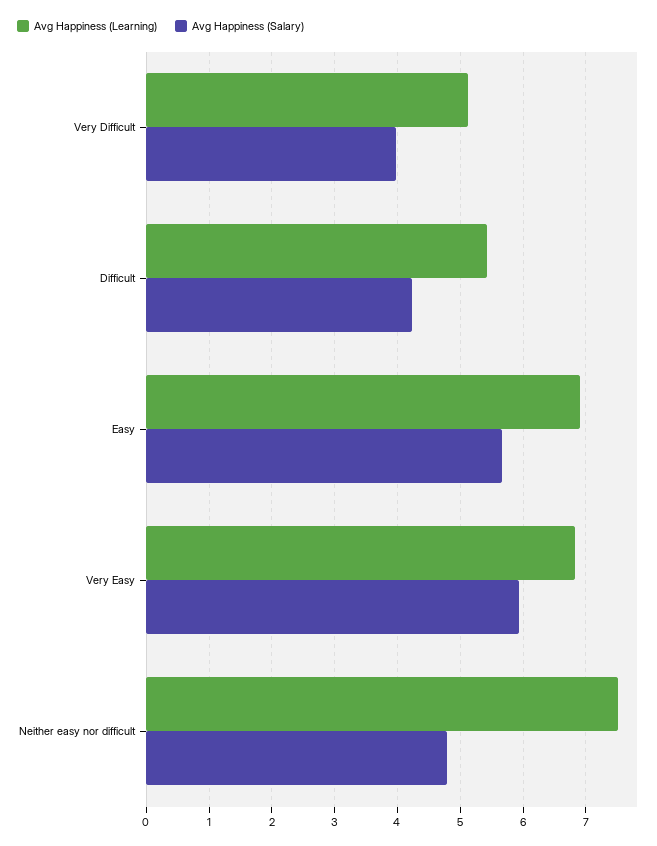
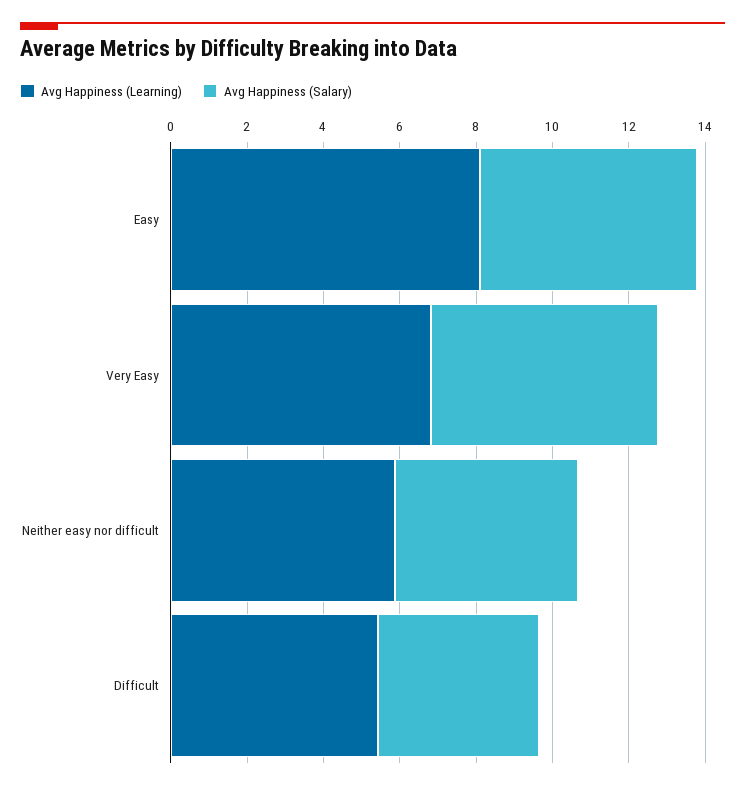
  {
    "Avg Happiness (Learning)": {
-     "Very Difficult": 5.1,
      "Difficult": 5.4,
-     "Easy": 6.9,
+     "Easy": 8,
      "Very Easy": 6.8,
-     "Neither easy nor difficult": 7.5
+     "Neither easy nor difficult": 6
    },
    "Avg Happiness (Salary)": {
-     "Very Difficult": 4,
      "Difficult": 4.2,
      "Easy": 5.7,
      "Very Easy": 5.9,
      "Neither easy nor difficult": 4.8
    }
  }

